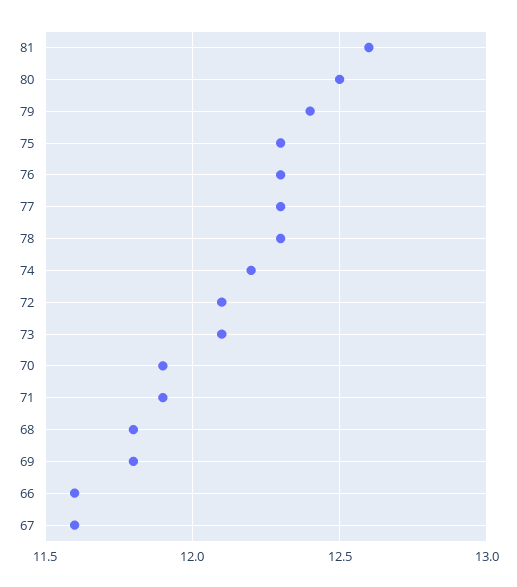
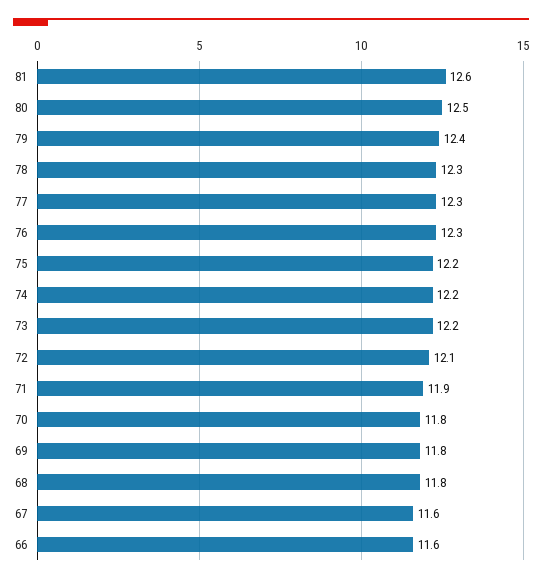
  {
    "81": 12.6,
    "80": 12.5,
    "79": 12.4,
-   "75": 12.3,
+   "75": 12.2,
    "76": 12.3,
    "77": 12.3,
    "78": 12.3,
    "74": 12.2,
    "72": 12.1,
-   "73": 12.1,
+   "73": 12.2,
-   "70": 11.9,
+   "70": 11.8,
    "71": 11.9,
    "68": 11.8,
    "69": 11.8,
    "66": 11.6,
    "67": 11.6
  }

